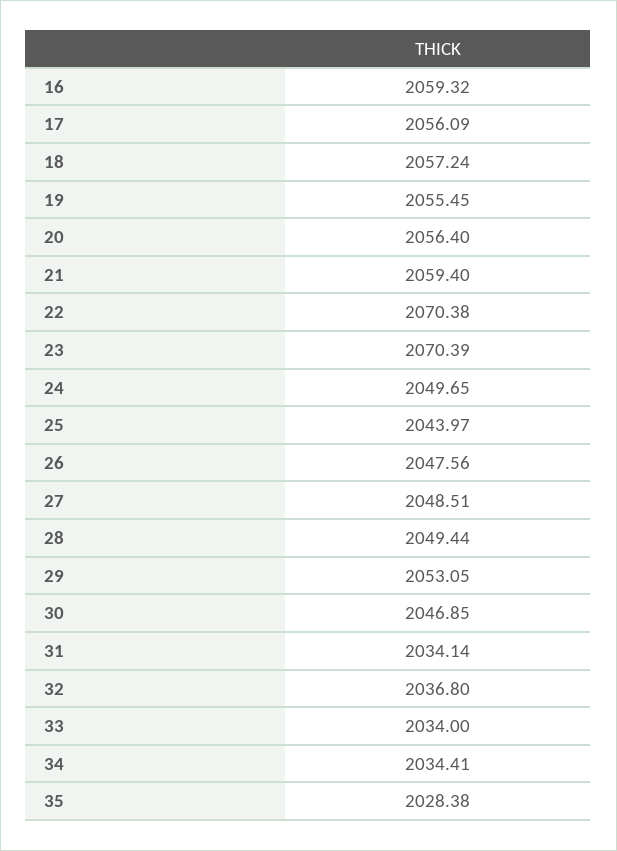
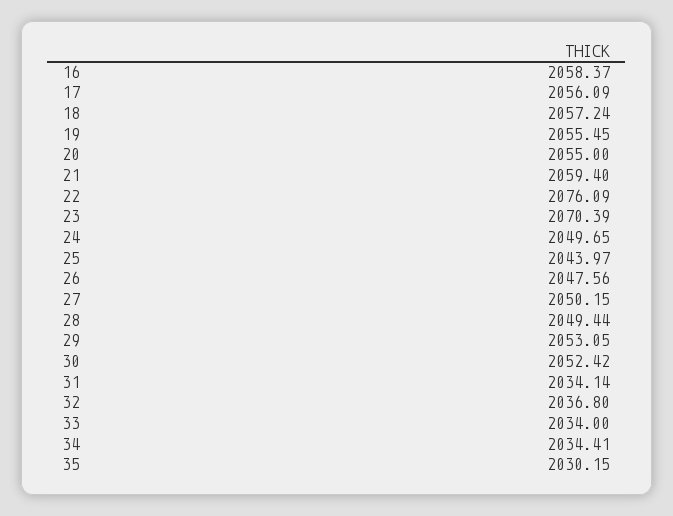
  {
-   "16": 2059.32,
+   "16": 2058.37,
    "17": 2056.09,
    "18": 2057.24,
    "19": 2055.45,
-   "20": 2056.4,
+   "20": 2055,
    "21": 2059.4,
-   "22": 2070.38,
+   "22": 2076.09,
    "23": 2070.39,
    "24": 2049.65,
    "25": 2043.97,
    "26": 2047.56,
-   "27": 2048.51,
+   "27": 2050.15,
    "28": 2049.44,
    "29": 2053.05,
-   "30": 2046.85,
+   "30": 2052.42,
    "31": 2034.14,
    "32": 2036.8,
    "33": 2034,
    "34": 2034.41,
-   "35": 2028.38
+   "35": 2030.15
  }

